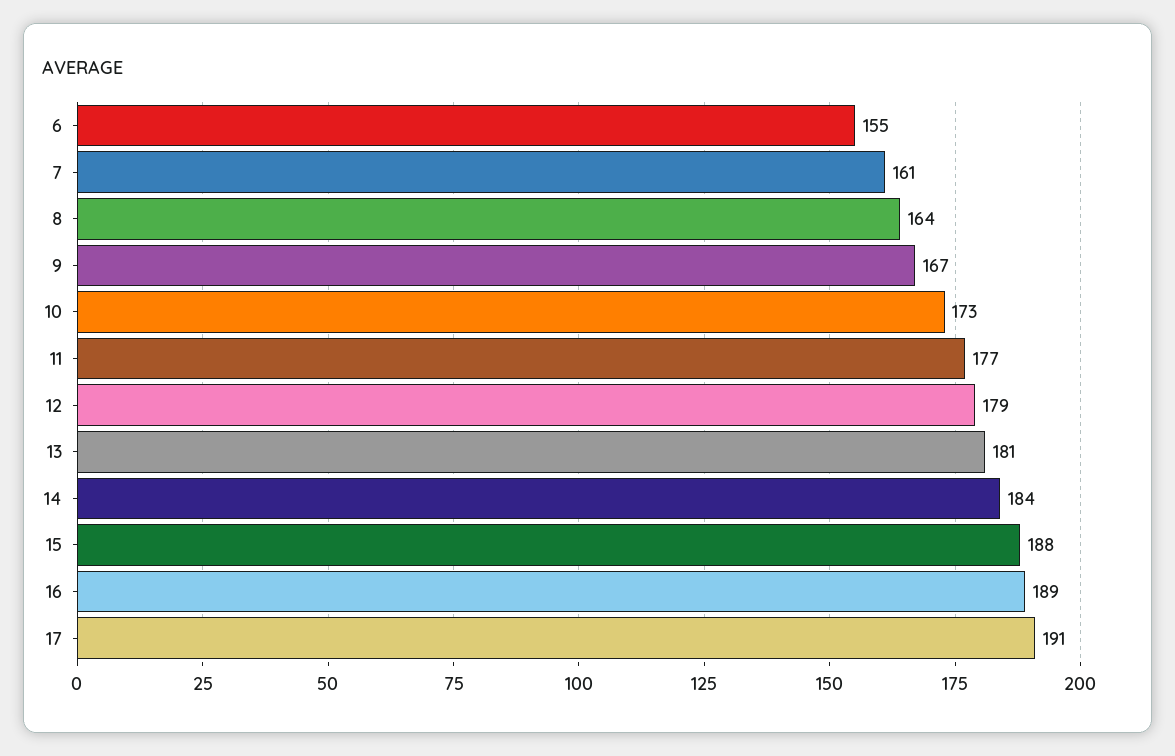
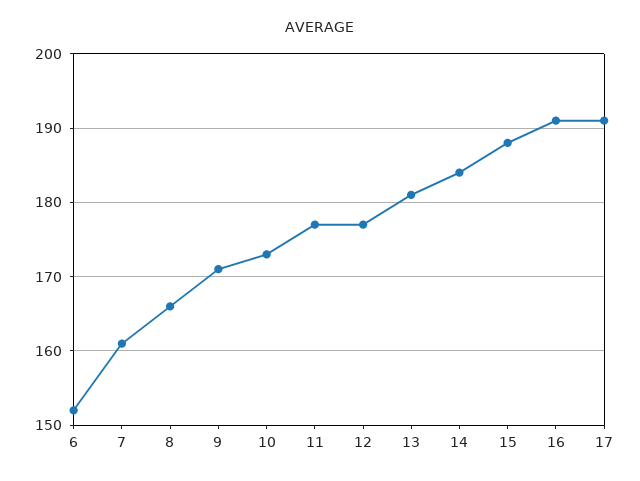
  {
-   "6": 155,
+   "6": 152,
    "7": 161,
-   "8": 164,
+   "8": 166,
-   "9": 167,
+   "9": 171,
    "10": 173,
    "11": 177,
-   "12": 179,
+   "12": 177,
    "13": 181,
    "14": 184,
    "15": 188,
-   "16": 189,
+   "16": 191,
    "17": 191
  }

